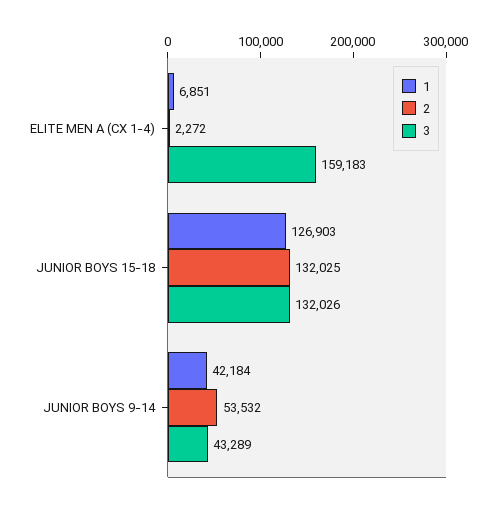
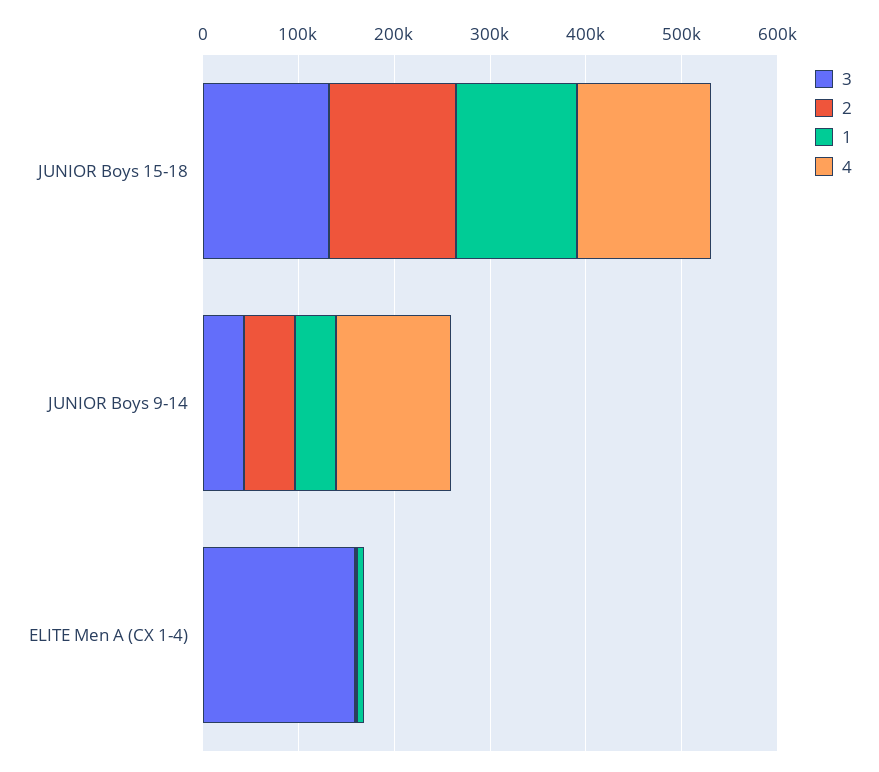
  {
    "1": {
      "ELITE MEN A (CX 1-4)": 6851,
      "JUNIOR BOYS 15-18": 126903,
      "JUNIOR BOYS 9-14": 42184
    },
    "2": {
      "ELITE MEN A (CX 1-4)": 2272,
      "JUNIOR BOYS 15-18": 132025,
      "JUNIOR BOYS 9-14": 53532
    },
    "3": {
      "ELITE MEN A (CX 1-4)": 159183,
      "JUNIOR BOYS 15-18": 132026,
      "JUNIOR BOYS 9-14": 43289
-   }
+   },
+   "4": {
+     "JUNIOR BOYS 15-18": 140000,
+     "JUNIOR BOYS 9-14": 120000,
+     "ELITE MEN A (CX 1-4)": 0
+   }
  }

